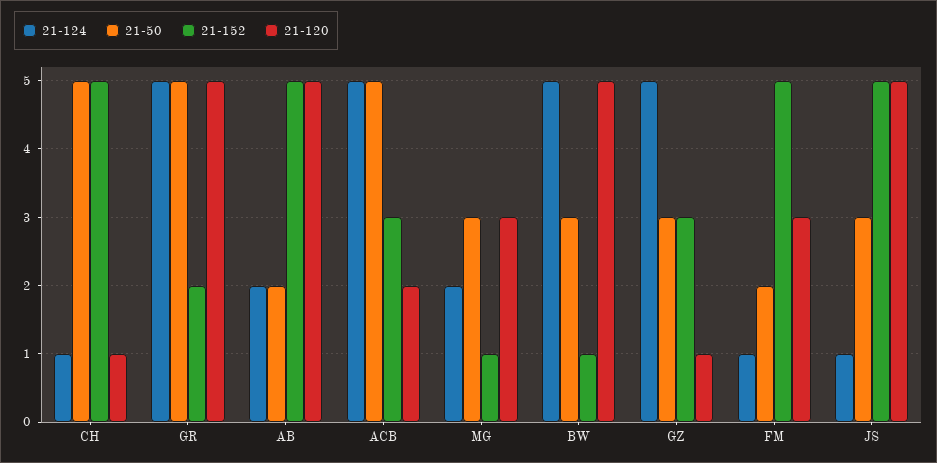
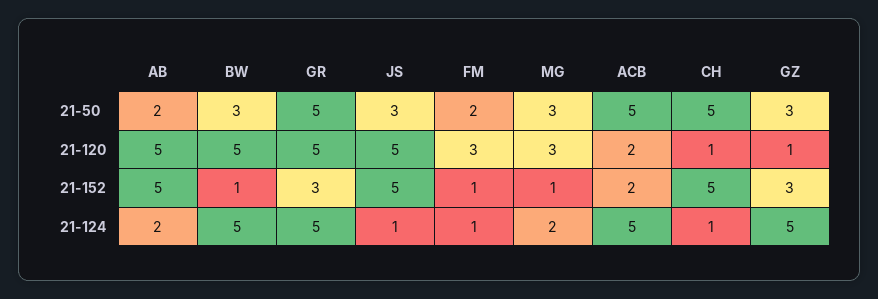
  {
    "21-124": {
      "CH": 1,
      "GR": 5,
      "AB": 2,
      "ACB": 5,
      "MG": 2,
      "BW": 5,
      "GZ": 5,
      "FM": 1,
      "JS": 1
    },
    "21-50": {
      "CH": 5,
      "GR": 5,
      "AB": 2,
      "ACB": 5,
      "MG": 3,
      "BW": 3,
      "GZ": 3,
      "FM": 2,
      "JS": 3
    },
    "21-152": {
      "CH": 5,
-     "GR": 2,
+     "GR": 3,
      "AB": 5,
-     "ACB": 3,
+     "ACB": 2,
      "MG": 1,
      "BW": 1,
      "GZ": 3,
-     "FM": 5,
+     "FM": 1,
      "JS": 5
    },
    "21-120": {
      "CH": 1,
      "GR": 5,
      "AB": 5,
      "ACB": 2,
      "MG": 3,
      "BW": 5,
      "GZ": 1,
      "FM": 3,
      "JS": 5
    }
  }

